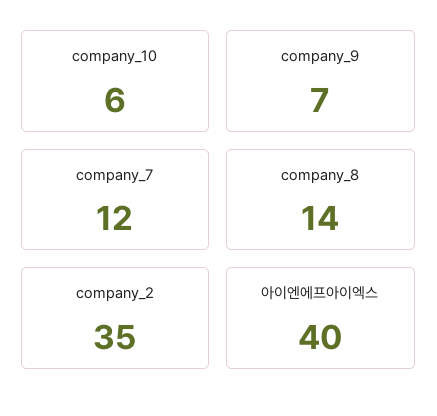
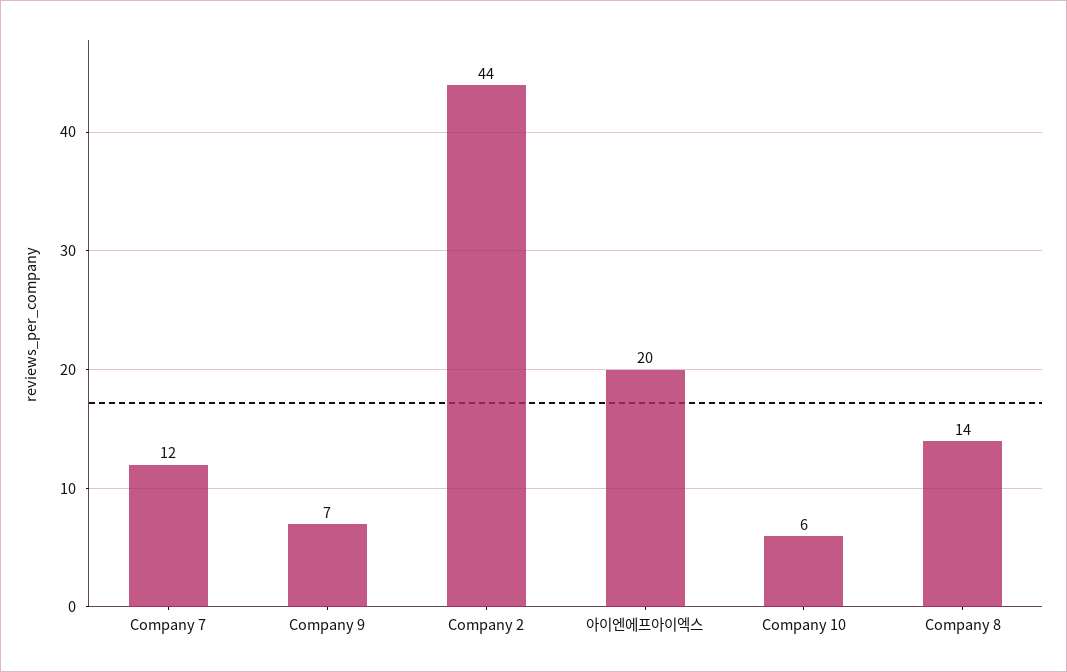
  {
    "company_10": 6,
    "company_9": 7,
    "company_7": 12,
    "company_8": 14,
-   "company_2": 35,
+   "company_2": 44,
-   "아이엔에프아이엑스": 40
+   "아이엔에프아이엑스": 20
  }

